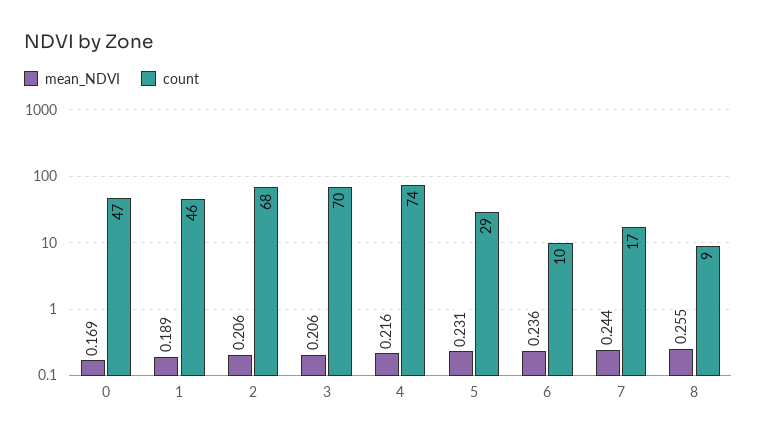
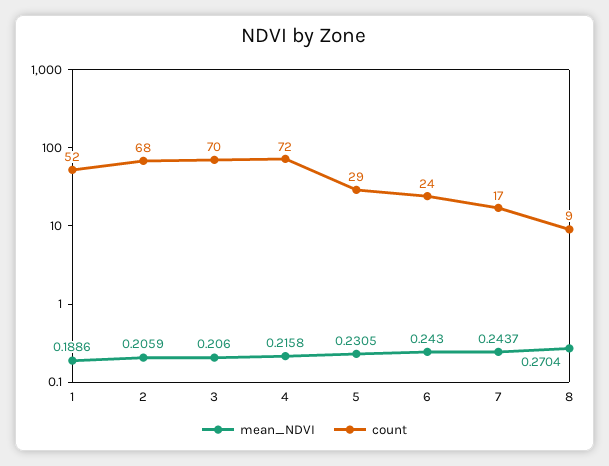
  {
    "mean_NDVI": {
-     "0": 0.169,
      "1": 0.1886,
      "2": 0.2059,
      "3": 0.206,
      "4": 0.2158,
      "5": 0.2305,
-     "6": 0.236,
+     "6": 0.243,
      "7": 0.2437,
-     "8": 0.255
+     "8": 0.2704
    },
    "count": {
-     "0": 47,
-     "1": 46,
+     "1": 52,
      "2": 68,
      "3": 70,
-     "4": 74,
+     "4": 72,
      "5": 29,
-     "6": 10,
+     "6": 24,
      "7": 17,
      "8": 9
    }
  }

